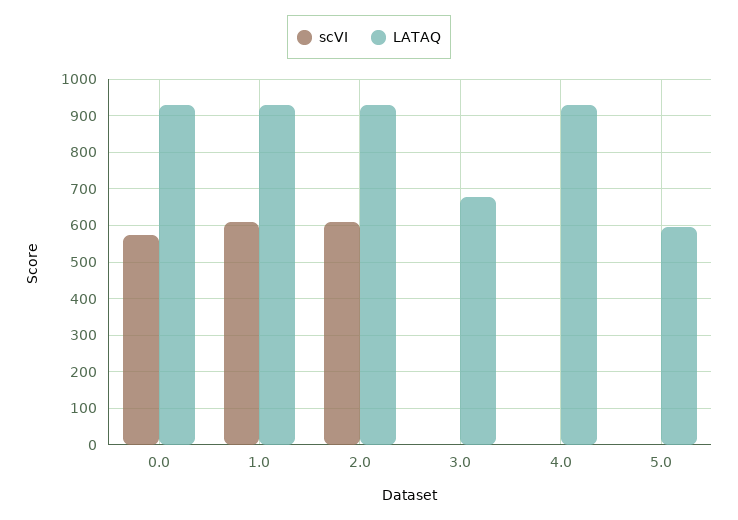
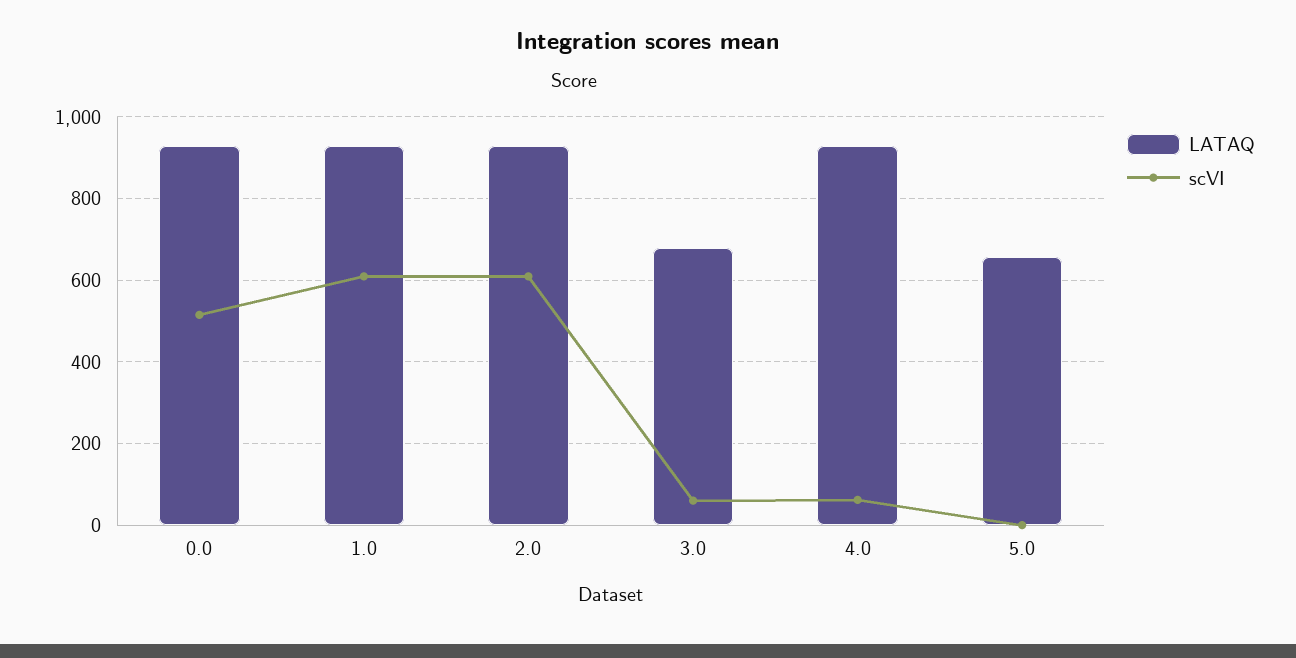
  {
    "scVI": {
-     "0.0": 580,
+     "0.0": 520,
      "1.0": 600,
      "2.0": 600,
-     "3.0": 0,
+     "3.0": 60,
-     "4.0": 0,
+     "4.0": 60,
      "5.0": 0
    },
    "LATAQ": {
      "0.0": 920,
      "1.0": 920,
      "2.0": 920,
      "3.0": 680,
      "4.0": 920,
-     "5.0": 600
+     "5.0": 660
    }
  }

